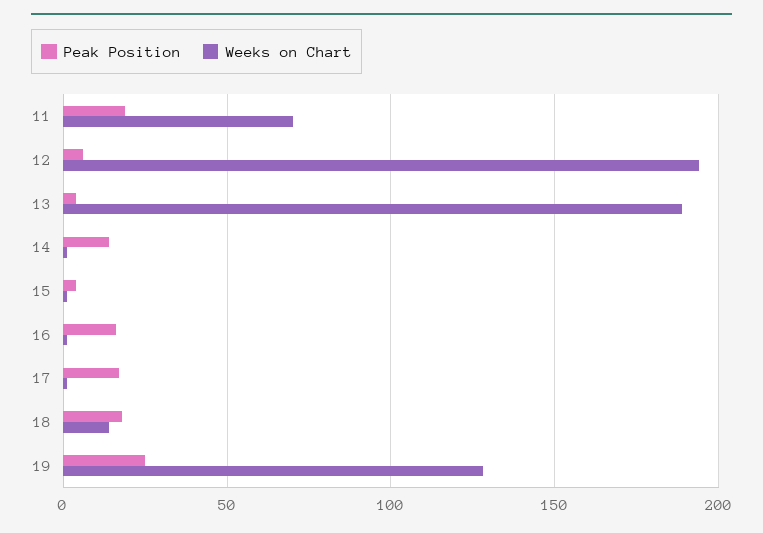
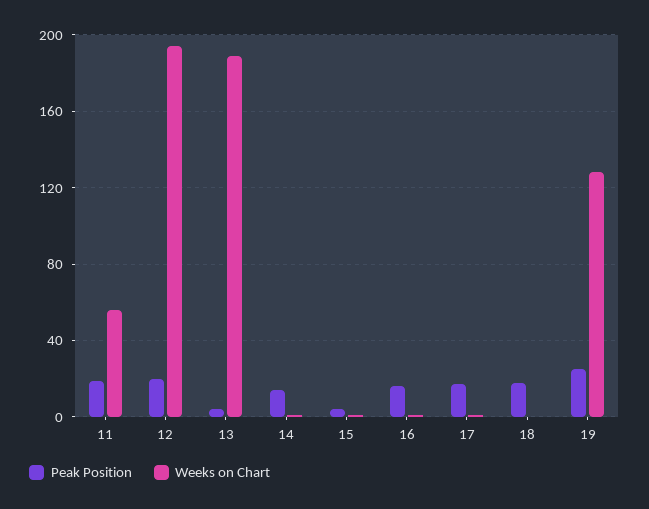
  {
    "Peak Position": {
      "11": 20,
-     "12": 5,
+     "12": 20,
      "13": 5,
      "14": 15,
      "15": 5,
      "16": 15,
      "17": 15,
      "18": 20,
      "19": 25
    },
    "Weeks on Chart": {
-     "11": 70,
+     "11": 55,
      "12": 195,
      "13": 190,
      "14": 0,
      "15": 0,
      "16": 0,
      "17": 0,
-     "18": 15,
+     "18": 0,
      "19": 130
    }
  }

